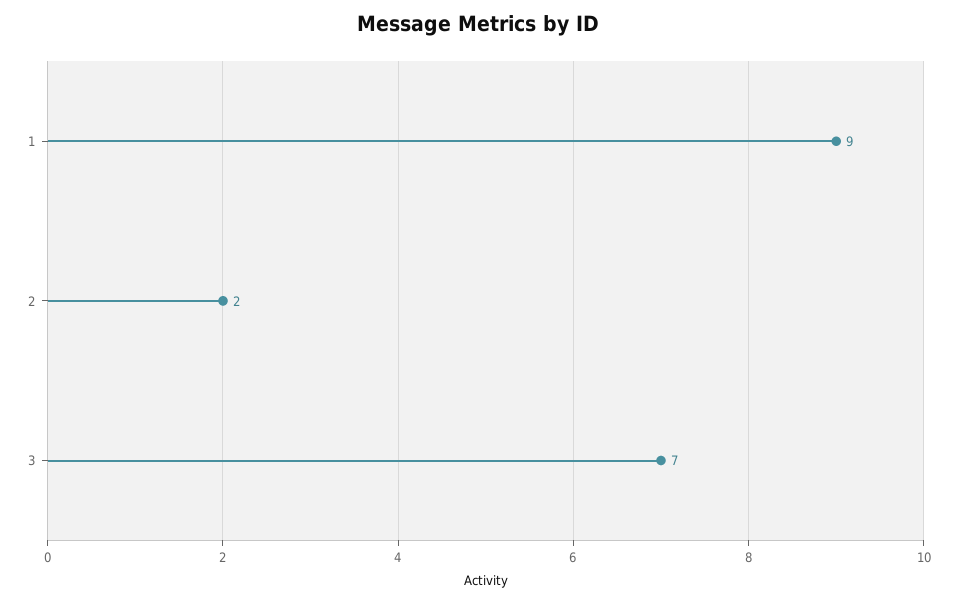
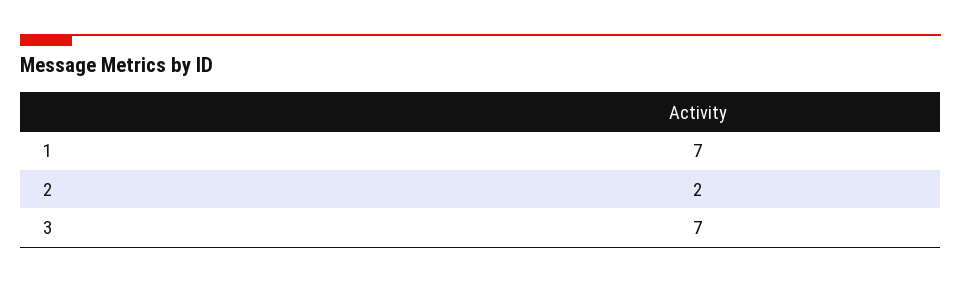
  {
-   "1": 9,
+   "1": 7,
    "2": 2,
    "3": 7
  }

